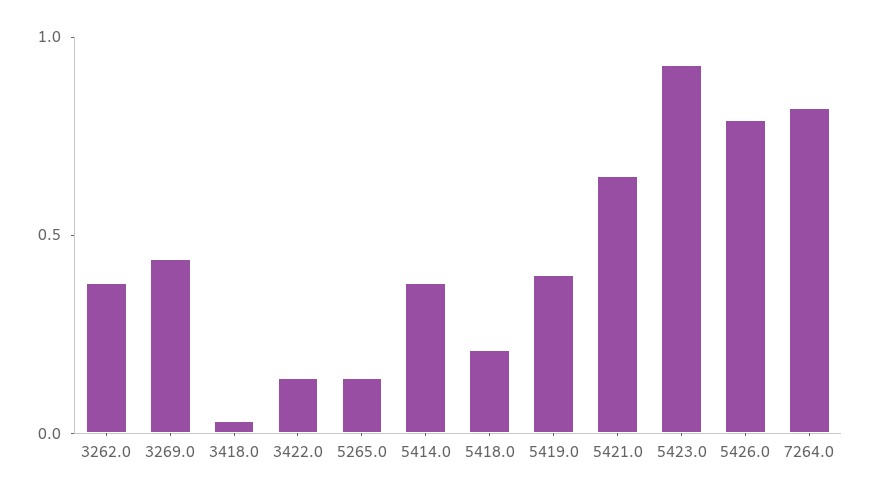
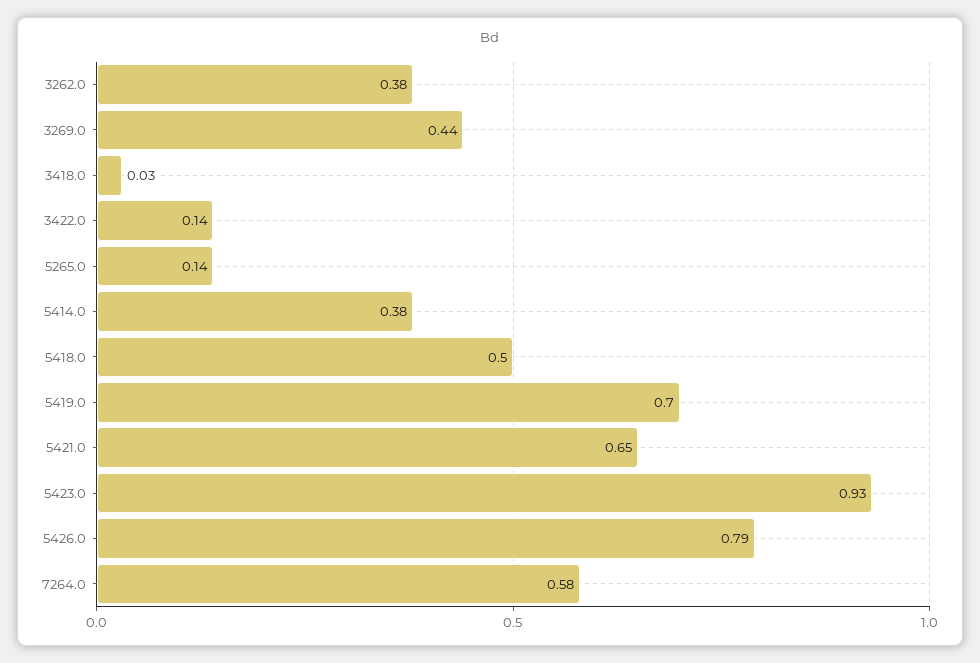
  {
    "3262.0": 0.38,
    "3269.0": 0.44,
    "3418.0": 0.03,
    "3422.0": 0.14,
    "5265.0": 0.14,
    "5414.0": 0.38,
-   "5418.0": 0.2,
+   "5418.0": 0.5,
-   "5419.0": 0.4,
+   "5419.0": 0.7,
    "5421.0": 0.65,
    "5423.0": 0.93,
    "5426.0": 0.79,
-   "7264.0": 0.8
+   "7264.0": 0.58
  }

